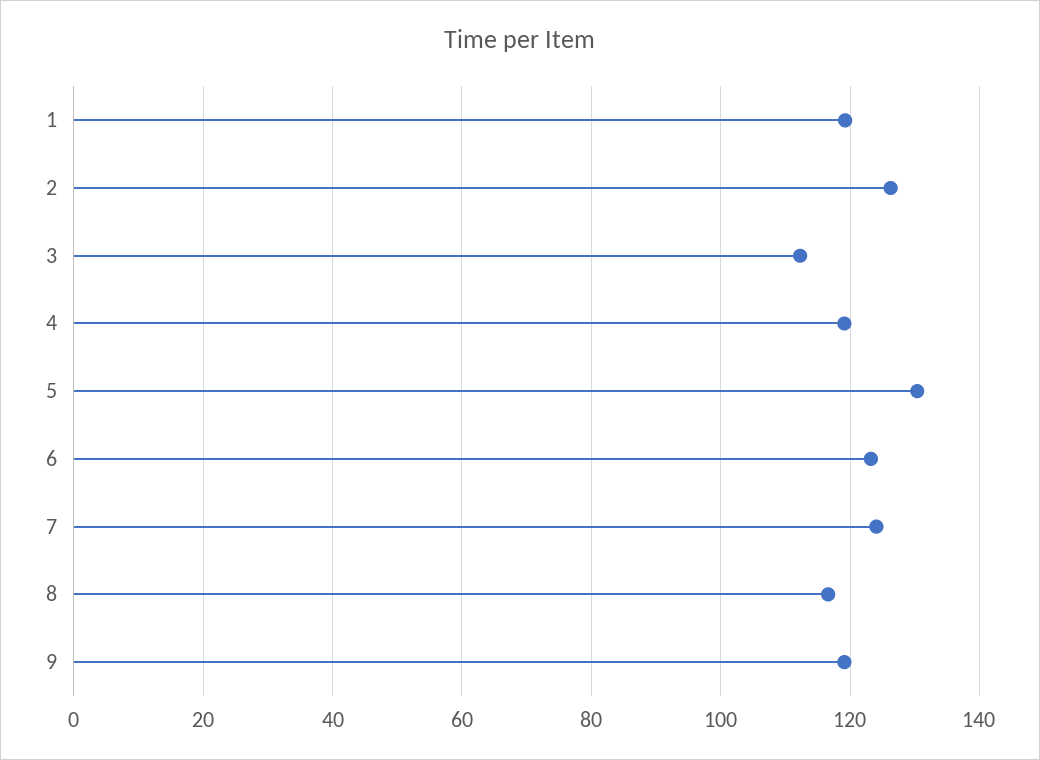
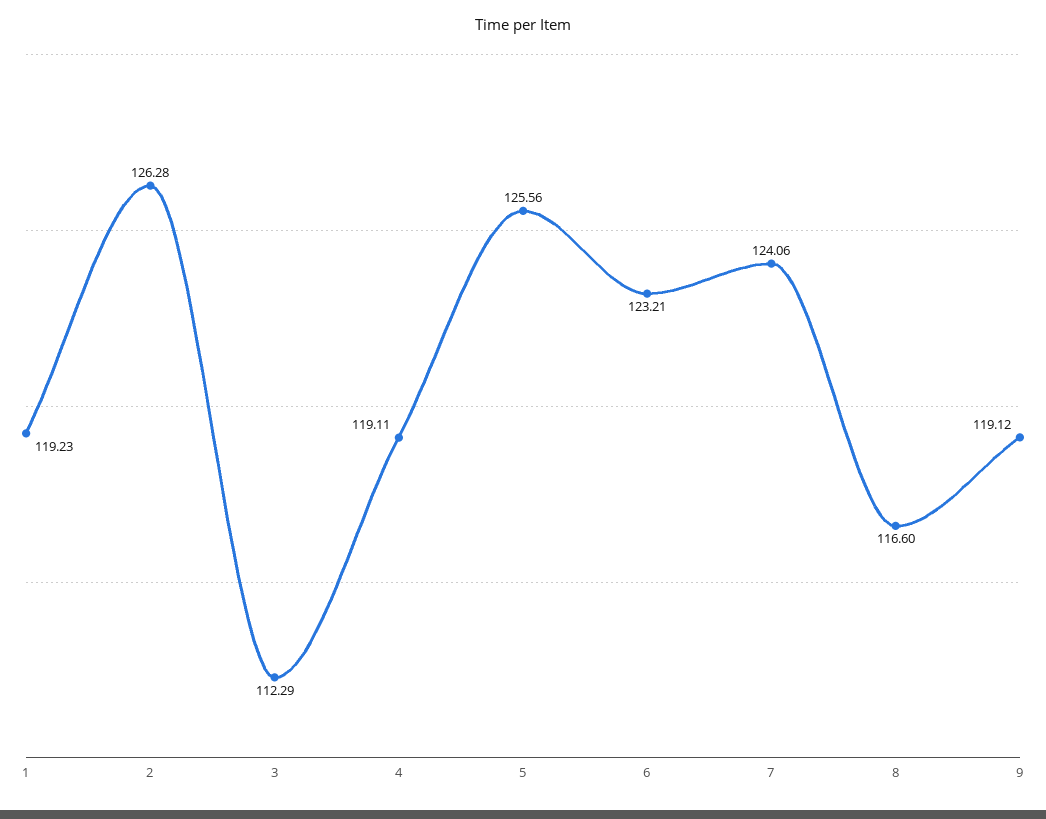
  {
    "1": 119.23,
    "2": 126.28,
    "3": 112.29,
    "4": 119.11,
-   "5": 130,
+   "5": 125.56,
    "6": 123.21,
    "7": 124.06,
    "8": 116.6,
    "9": 119.12
  }

